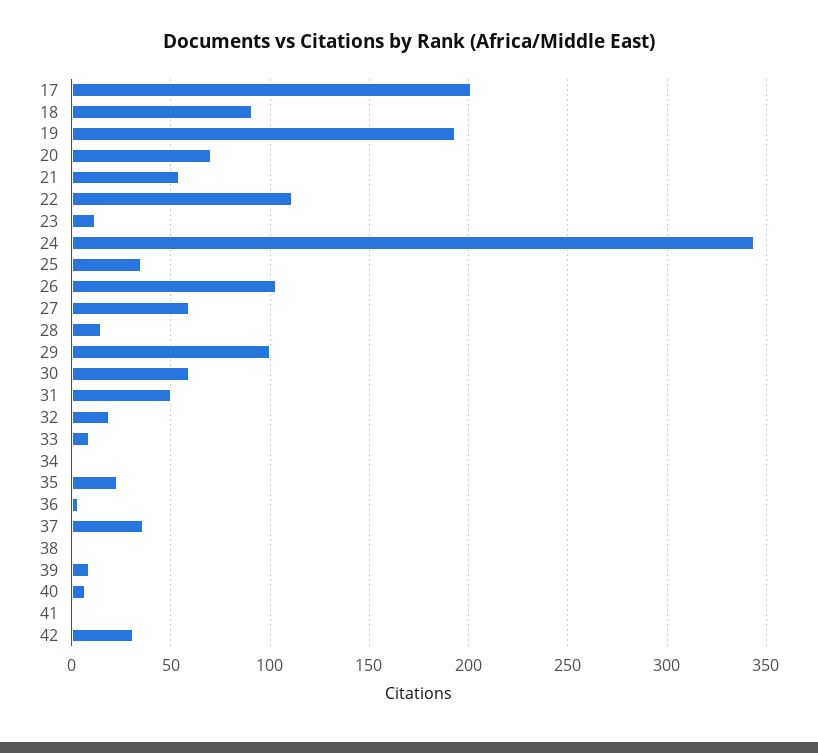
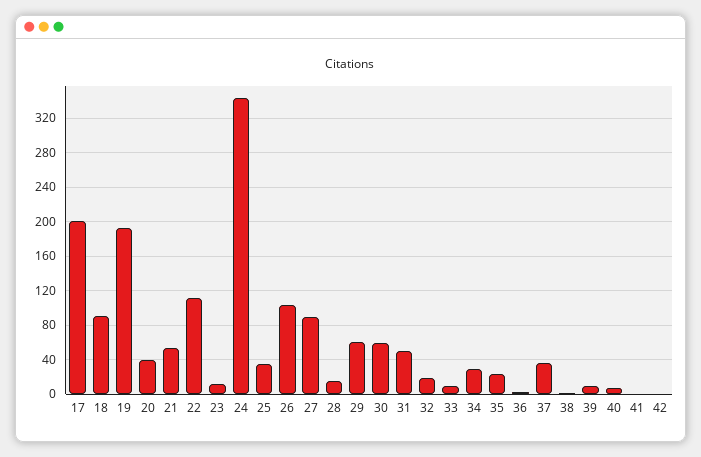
  {
    "17": 200,
    "18": 90,
    "19": 195,
-   "20": 70,
+   "20": 40,
    "21": 55,
    "22": 110,
    "23": 10,
    "24": 345,
    "25": 35,
    "26": 105,
-   "27": 60,
+   "27": 90,
    "28": 15,
-   "29": 100,
+   "29": 60,
    "30": 60,
    "31": 50,
    "32": 20,
    "33": 10,
-   "34": 0,
+   "34": 30,
    "35": 25,
    "36": 5,
    "37": 35,
    "38": 0,
    "39": 10,
    "40": 5,
    "41": 0,
-   "42": 30
+   "42": 0
  }

